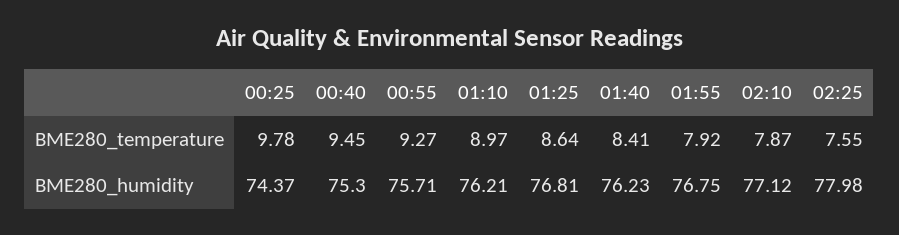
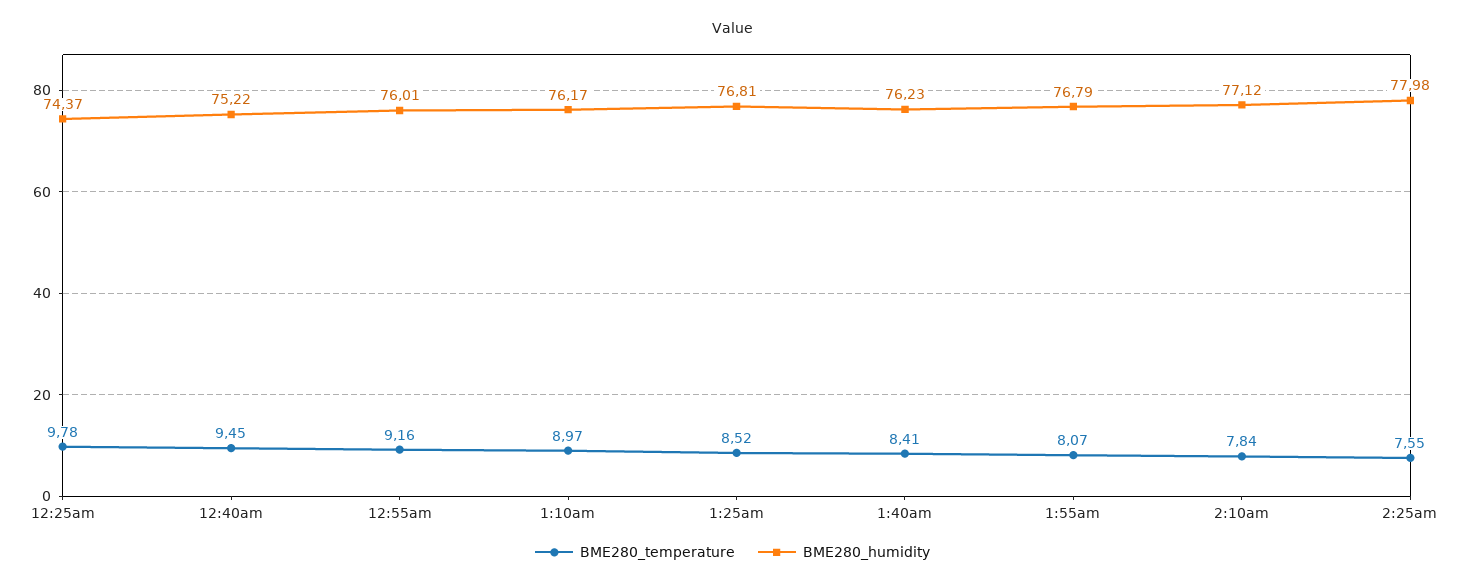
  {
    "BME280_temperature": {
      "00:25": 9.78,
      "00:40": 9.45,
-     "00:55": 9.27,
+     "00:55": 9.16,
      "01:10": 8.97,
-     "01:25": 8.64,
+     "01:25": 8.52,
      "01:40": 8.41,
-     "01:55": 7.92,
+     "01:55": 8.07,
-     "02:10": 7.87,
+     "02:10": 7.84,
      "02:25": 7.55
    },
    "BME280_humidity": {
      "00:25": 74.37,
-     "00:40": 75.3,
+     "00:40": 75.22,
-     "00:55": 75.71,
+     "00:55": 76.01,
-     "01:10": 76.21,
+     "01:10": 76.17,
      "01:25": 76.81,
      "01:40": 76.23,
-     "01:55": 76.75,
+     "01:55": 76.79,
      "02:10": 77.12,
      "02:25": 77.98
    }
  }

